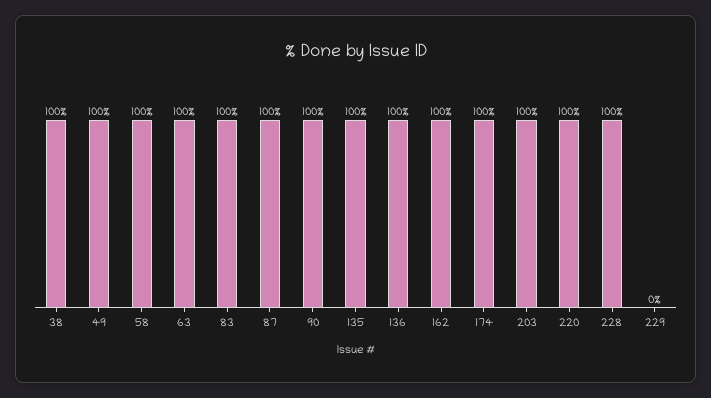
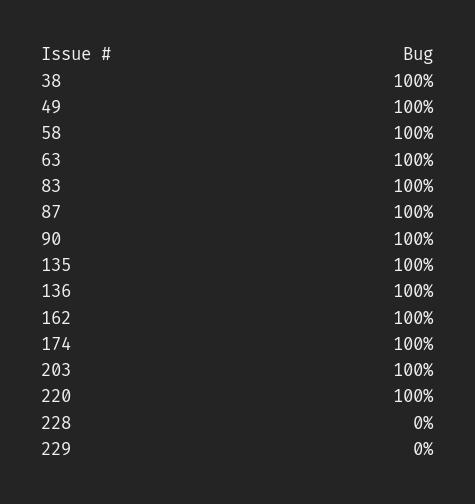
  {
    "38": 100,
    "49": 100,
    "58": 100,
    "63": 100,
    "83": 100,
    "87": 100,
    "90": 100,
    "135": 100,
    "136": 100,
    "162": 100,
    "174": 100,
    "203": 100,
    "220": 100,
-   "228": 100,
+   "228": 0,
    "229": 0
  }

